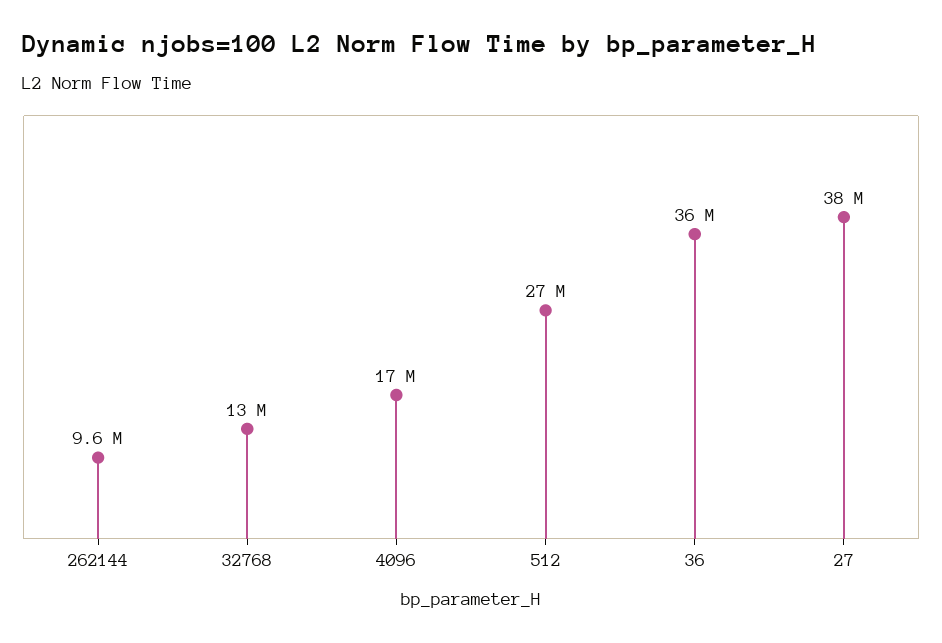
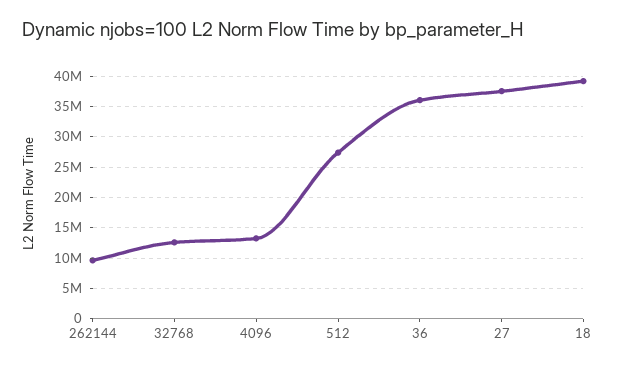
  {
    "262144": 9600000,
    "32768": 13000000,
-   "4096": 17000000,
+   "4096": 13000000,
    "512": 27000000,
    "36": 36000000,
-   "27": 38000000
+   "27": 38000000,
+   "18": 39000000
  }

